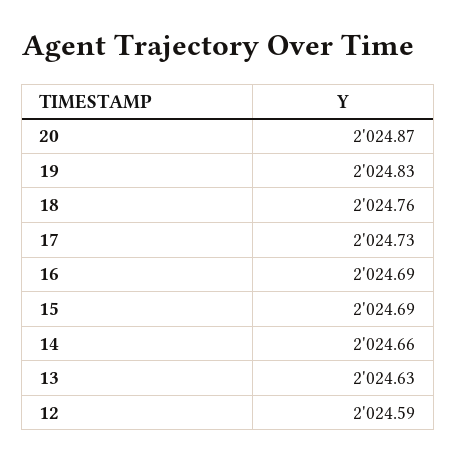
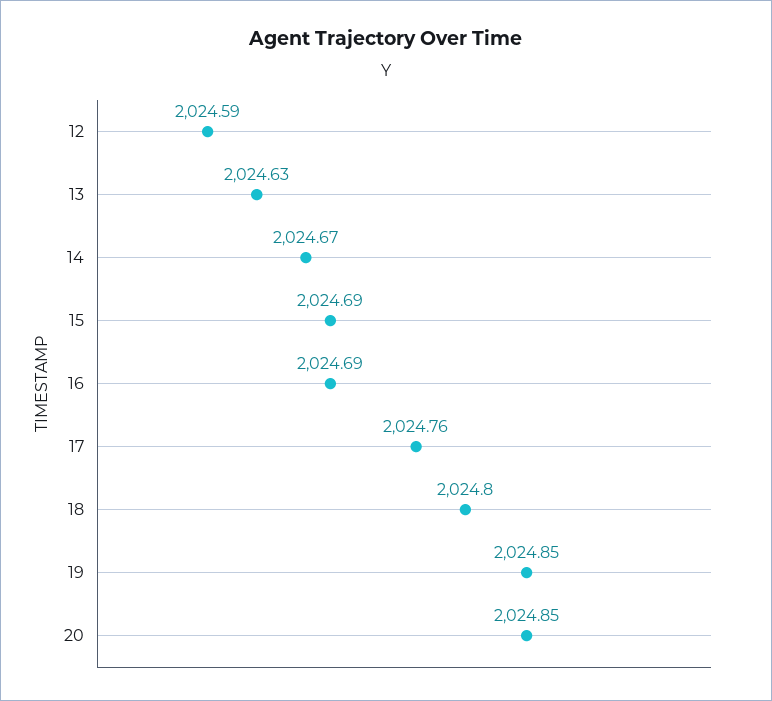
  {
-   "20": 2024.87,
+   "20": 2024.85,
-   "19": 2024.83,
+   "19": 2024.85,
-   "18": 2024.76,
+   "18": 2024.8,
-   "17": 2024.73,
+   "17": 2024.76,
    "16": 2024.69,
    "15": 2024.69,
-   "14": 2024.66,
+   "14": 2024.67,
    "13": 2024.63,
    "12": 2024.59
  }

